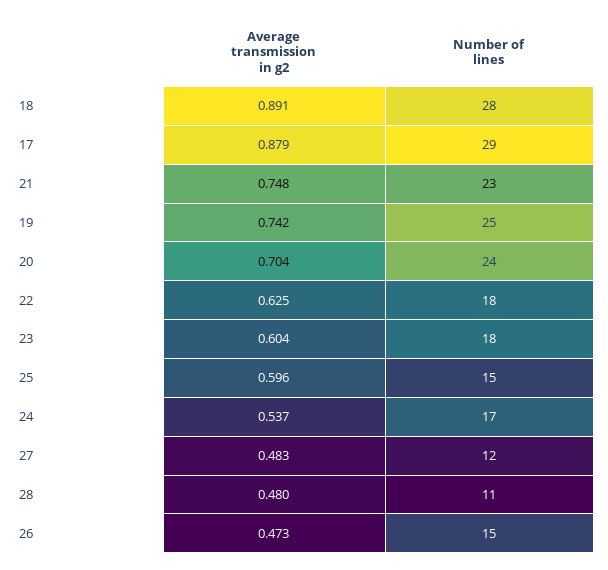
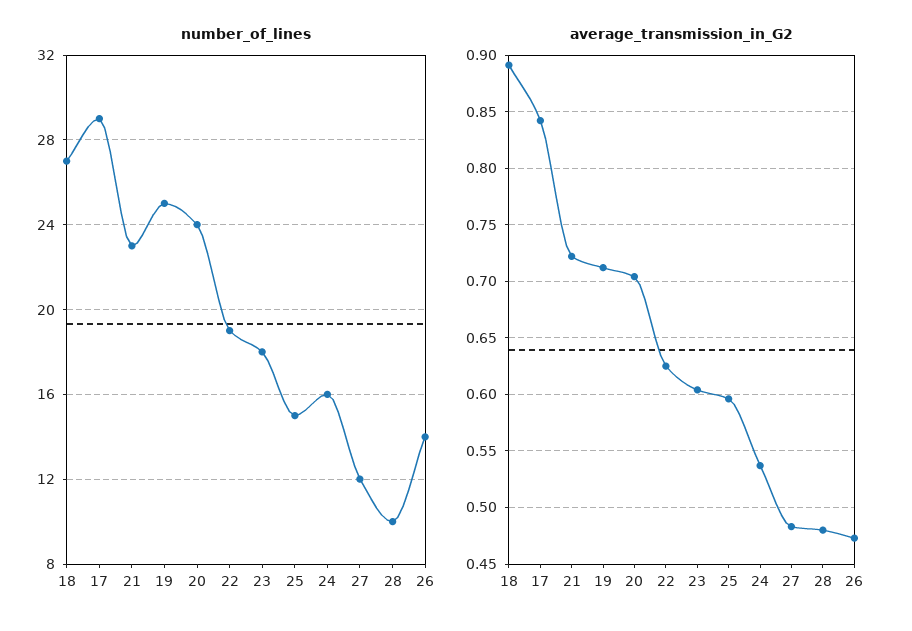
  {
    "Average transmission in g2": {
      "18": 0.891,
-     "17": 0.879,
+     "17": 0.84,
-     "21": 0.748,
+     "21": 0.72,
-     "19": 0.742,
+     "19": 0.71,
      "20": 0.704,
      "22": 0.625,
      "23": 0.604,
      "25": 0.596,
      "24": 0.537,
      "27": 0.483,
      "28": 0.48,
      "26": 0.473
    },
    "Number of lines": {
-     "18": 28,
+     "18": 27,
      "17": 29,
      "21": 23,
      "19": 25,
      "20": 24,
-     "22": 18,
+     "22": 19,
      "23": 18,
      "25": 15,
-     "24": 17,
+     "24": 16,
      "27": 12,
-     "28": 11,
+     "28": 10,
-     "26": 15
+     "26": 14
    }
  }

